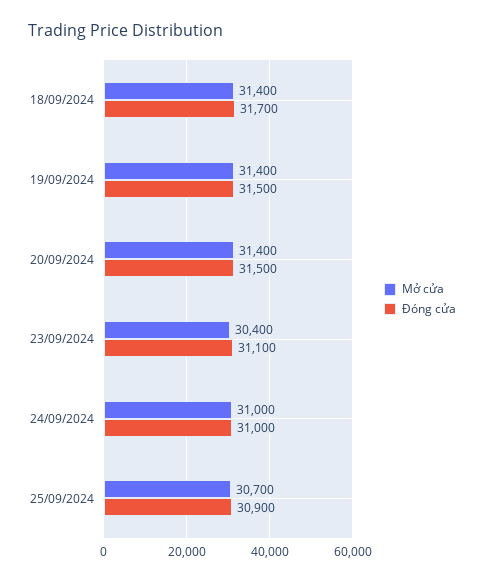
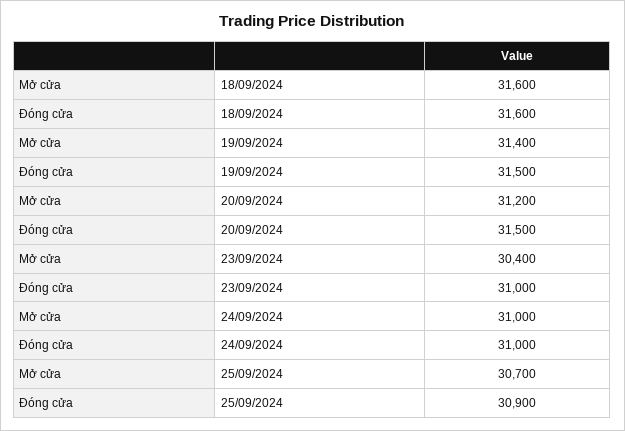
  {
    "Mở cửa": {
-     "18/09/2024": 31400,
+     "18/09/2024": 31600,
      "19/09/2024": 31400,
-     "20/09/2024": 31400,
+     "20/09/2024": 31200,
      "23/09/2024": 30400,
      "24/09/2024": 31000,
      "25/09/2024": 30700
    },
    "Đóng cửa": {
-     "18/09/2024": 31700,
+     "18/09/2024": 31600,
      "19/09/2024": 31500,
      "20/09/2024": 31500,
-     "23/09/2024": 31100,
+     "23/09/2024": 31000,
      "24/09/2024": 31000,
      "25/09/2024": 30900
    }
  }

